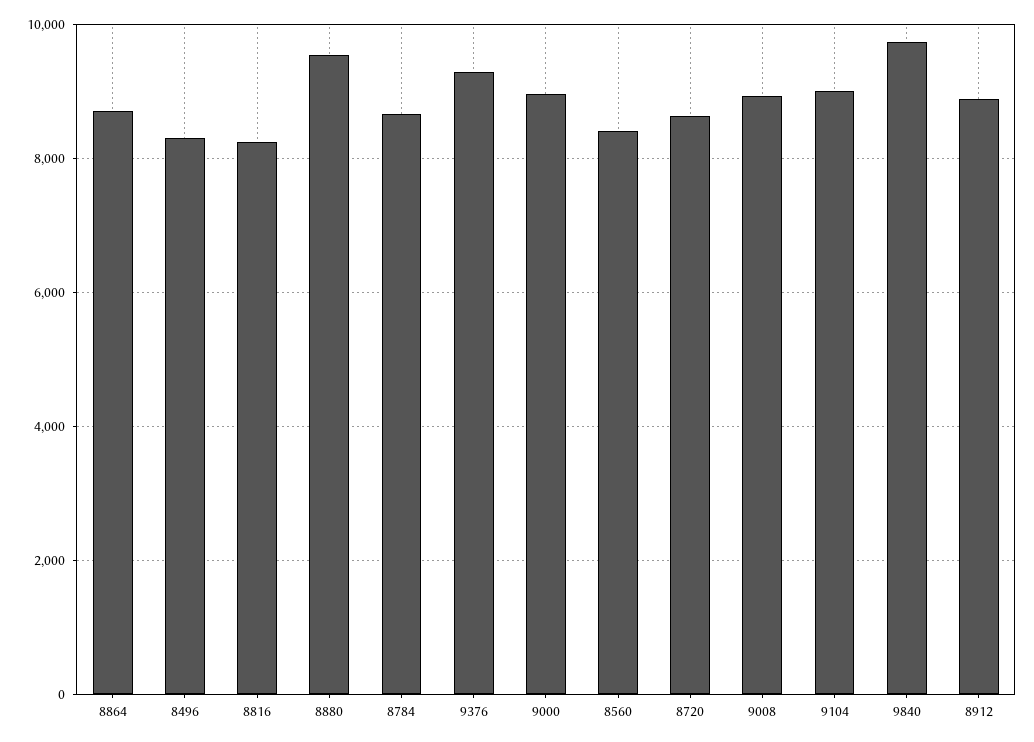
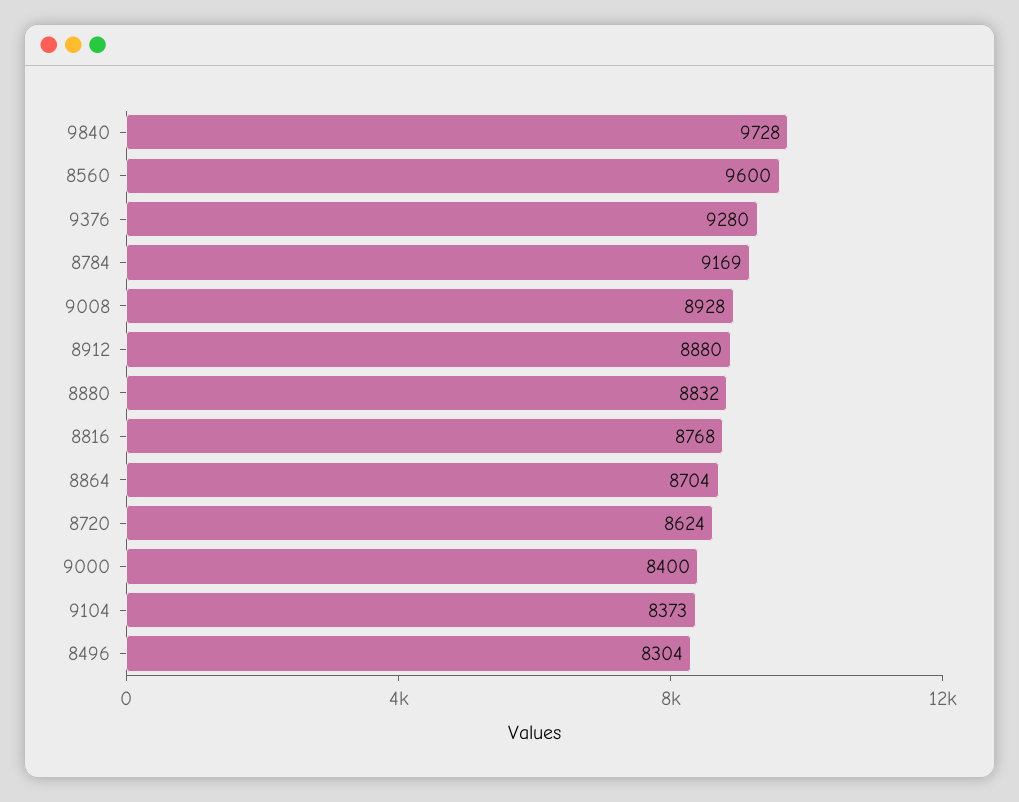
  {
    "8864": 8704,
    "8496": 8304,
-   "8816": 8200,
+   "8816": 8768,
-   "8880": 9600,
+   "8880": 8832,
-   "8784": 8600,
+   "8784": 9169,
    "9376": 9280,
-   "9000": 9000,
+   "9000": 8400,
-   "8560": 8400,
+   "8560": 9600,
    "8720": 8624,
    "9008": 8928,
-   "9104": 9000,
+   "9104": 8373,
    "9840": 9728,
    "8912": 8880
  }

